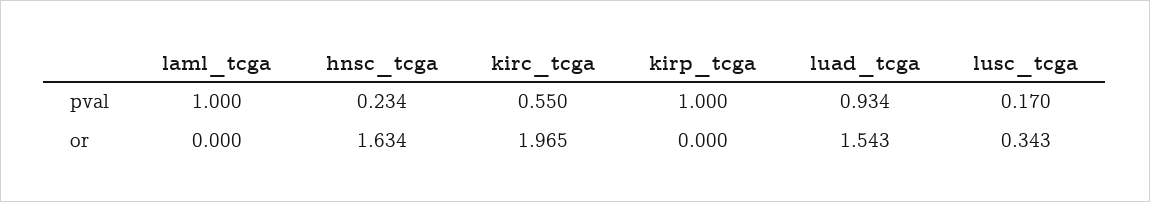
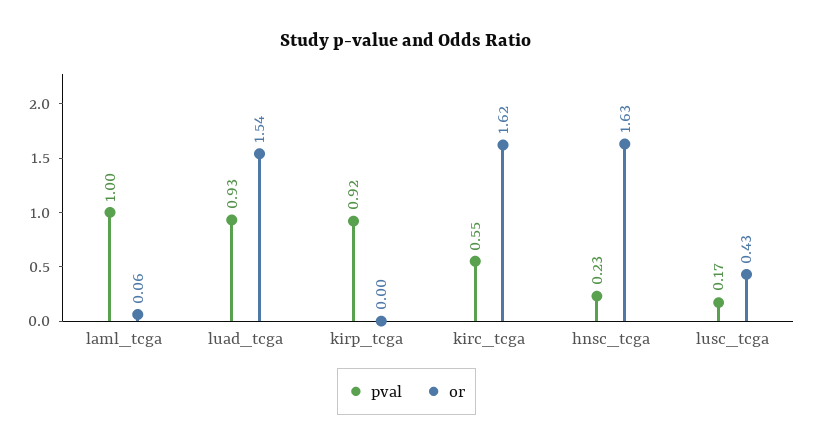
  {
    "pval": {
      "laml_tcga": 1,
      "hnsc_tcga": 0.234,
      "kirc_tcga": 0.55,
-     "kirp_tcga": 1,
+     "kirp_tcga": 0.92,
      "luad_tcga": 0.934,
      "lusc_tcga": 0.17
    },
    "or": {
-     "laml_tcga": 0,
+     "laml_tcga": 0.06,
      "hnsc_tcga": 1.634,
-     "kirc_tcga": 1.965,
+     "kirc_tcga": 1.62,
      "kirp_tcga": 0,
      "luad_tcga": 1.543,
-     "lusc_tcga": 0.343
+     "lusc_tcga": 0.43
    }
  }

